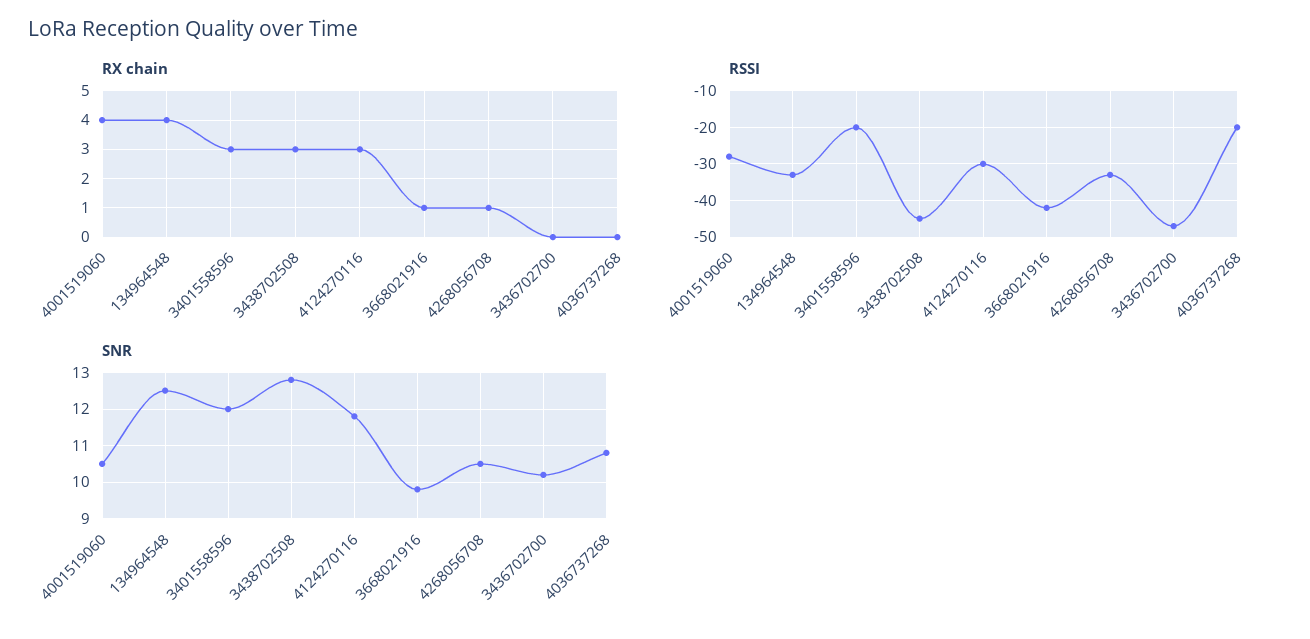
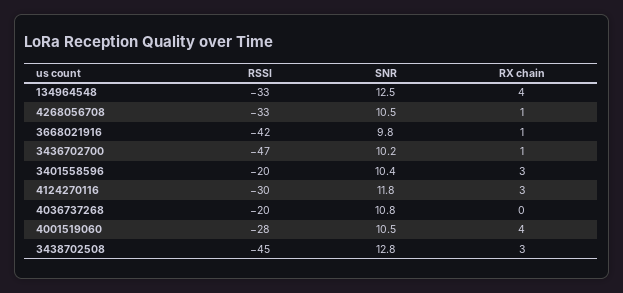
  {
    "RX chain": {
      "4001519060": 4,
      "134964548": 4,
      "3401558596": 3,
      "3438702508": 3,
      "4124270116": 3,
      "3668021916": 1,
      "4268056708": 1,
-     "3436702700": 0,
+     "3436702700": 1,
      "4036737268": 0
    },
    "RSSI": {
      "4001519060": -28,
      "134964548": -33,
      "3401558596": -20,
      "3438702508": -45,
      "4124270116": -30,
      "3668021916": -42,
      "4268056708": -33,
      "3436702700": -47,
      "4036737268": -20
    },
    "SNR": {
      "4001519060": 10.5,
      "134964548": 12.5,
-     "3401558596": 12,
+     "3401558596": 10.4,
      "3438702508": 12.8,
      "4124270116": 11.8,
      "3668021916": 9.8,
      "4268056708": 10.5,
      "3436702700": 10.2,
      "4036737268": 10.8
    }
  }

